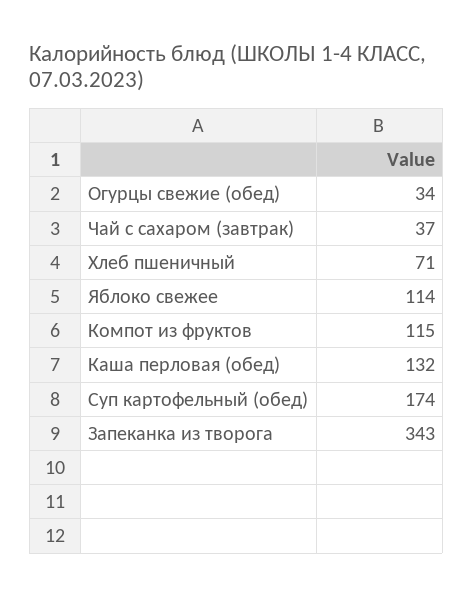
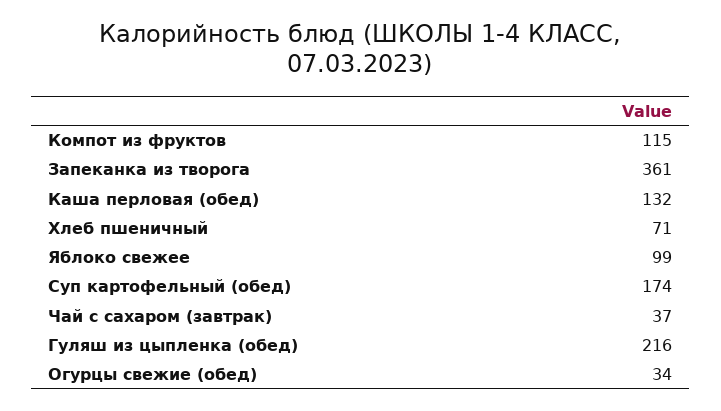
  {
    "Огурцы свежие (обед)": 34,
    "Чай с сахаром (завтрак)": 37,
    "Хлеб пшеничный": 71,
-   "Яблоко свежее": 114,
+   "Яблоко свежее": 99,
    "Компот из фруктов": 115,
    "Каша перловая (обед)": 132,
    "Суп картофельный (обед)": 174,
-   "Запеканка из творога": 343
+   "Запеканка из творога": 361,
+   "Гуляш из цыпленка (обед)": 216
  }

